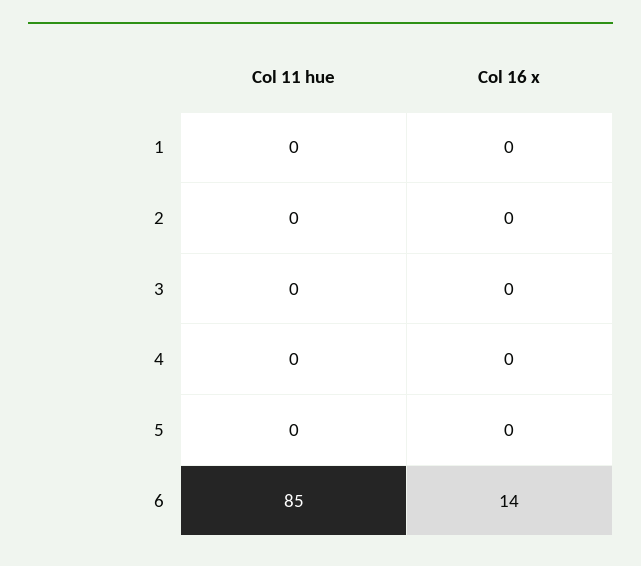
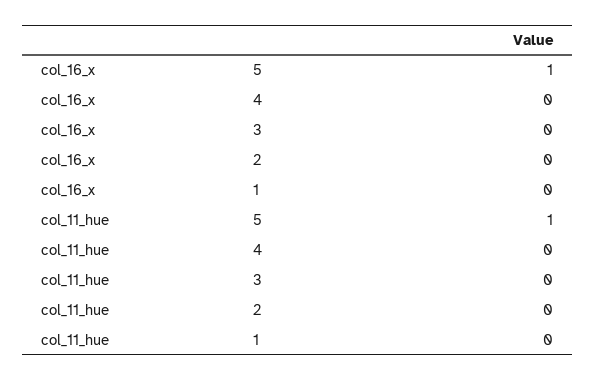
  {
    "Col 11 hue": {
      "1": 0,
      "2": 0,
      "3": 0,
      "4": 0,
-     "5": 0,
+     "5": 1
-     "6": 85
    },
    "Col 16 x": {
      "1": 0,
      "2": 0,
      "3": 0,
      "4": 0,
-     "5": 0,
+     "5": 1
-     "6": 14
    }
  }

